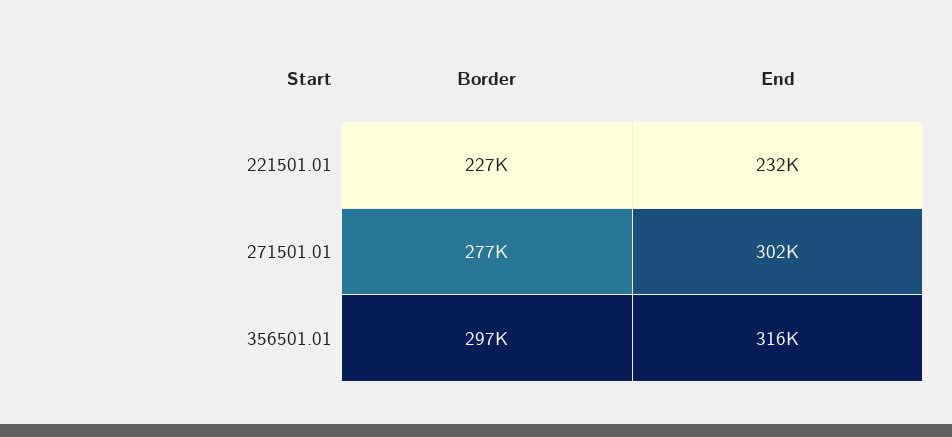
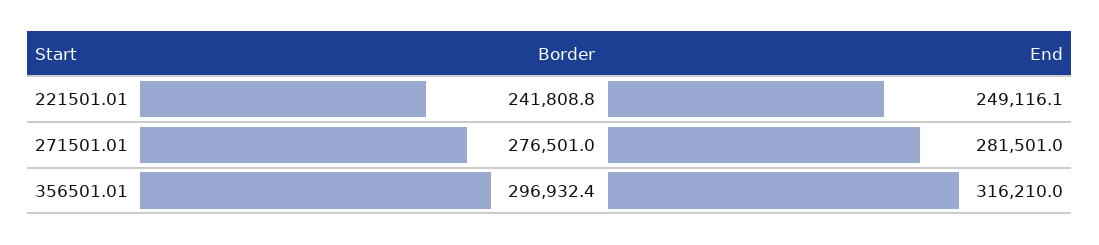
  {
    "Border": {
-     "221501.01": 227000,
+     "221501.01": 241808.8,
      "271501.01": 276501,
      "356501.01": 296932.4
    },
    "End": {
-     "221501.01": 232000,
+     "221501.01": 249116.1,
-     "271501.01": 302000,
+     "271501.01": 281501,
      "356501.01": 316210
    }
  }

